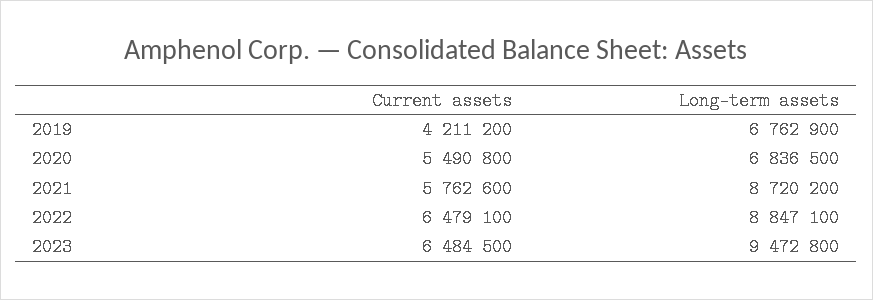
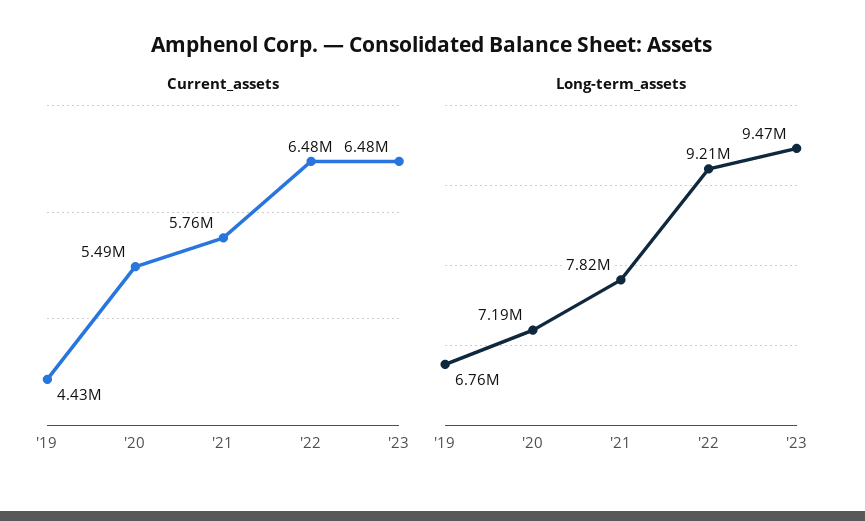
  {
    "Current assets": {
-     "2019": 4211200,
+     "2019": 4430000,
      "2020": 5490800,
      "2021": 5762600,
      "2022": 6479100,
      "2023": 6484500
    },
    "Long-term assets": {
      "2019": 6762900,
-     "2020": 6836500,
+     "2020": 7190000,
-     "2021": 8720200,
+     "2021": 7820000,
-     "2022": 8847100,
+     "2022": 9210000,
      "2023": 9472800
    }
  }

